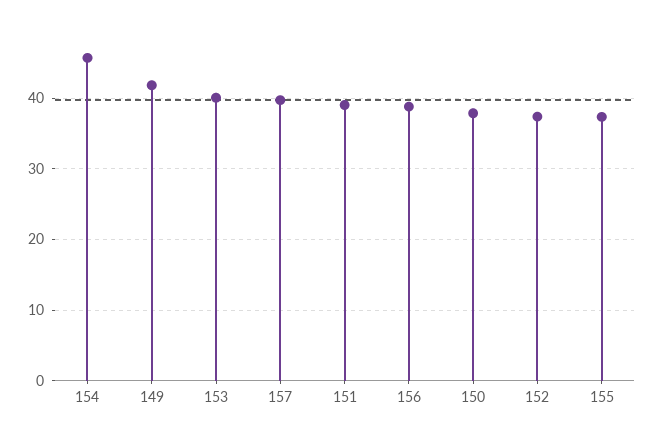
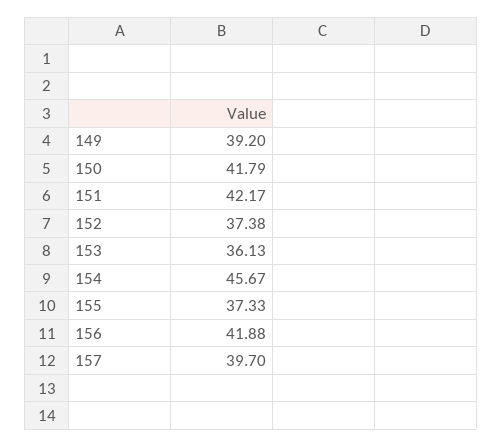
  {
    "154": 45.67,
-   "149": 42,
+   "149": 39.2,
-   "153": 40,
+   "153": 36.13,
    "157": 39.7,
-   "151": 39,
+   "151": 42.17,
-   "156": 39,
+   "156": 41.88,
-   "150": 38,
+   "150": 41.79,
    "152": 37.38,
    "155": 37.33
  }

